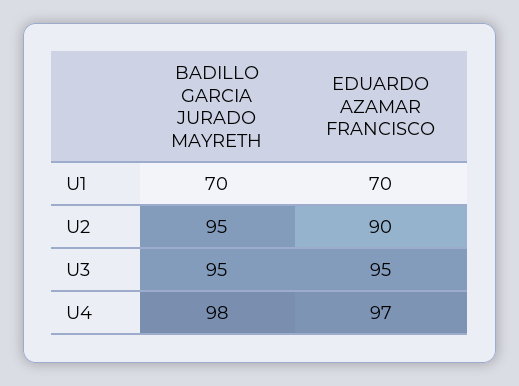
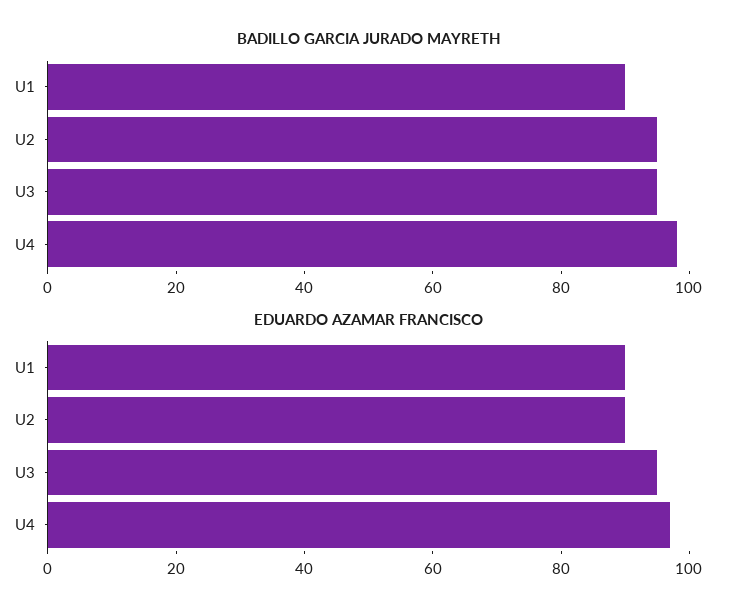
  {
    "BADILLO GARCIA JURADO MAYRETH": {
-     "U1": 70,
+     "U1": 90,
      "U2": 95,
      "U3": 95,
      "U4": 98
    },
    "EDUARDO AZAMAR FRANCISCO": {
-     "U1": 70,
+     "U1": 90,
      "U2": 90,
      "U3": 95,
      "U4": 97
    }
  }

